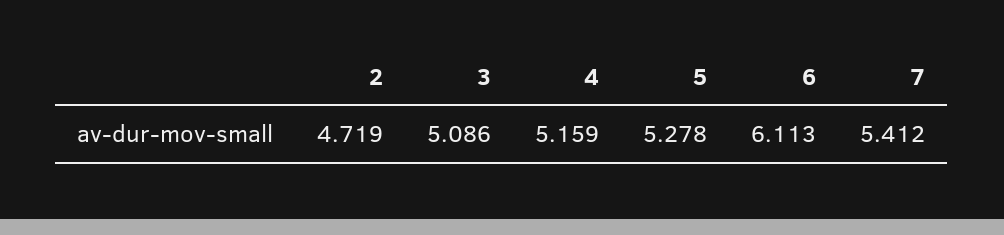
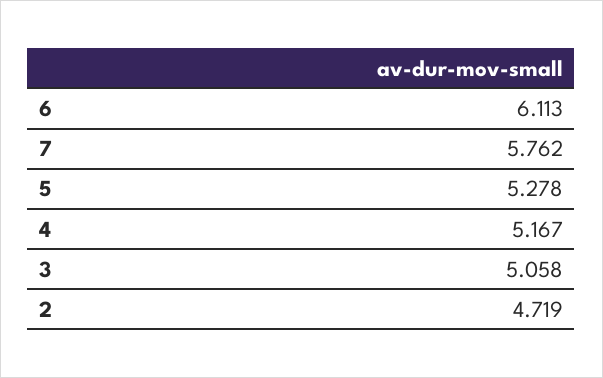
  {
    "2": 4.719,
-   "3": 5.086,
+   "3": 5.058,
-   "4": 5.159,
+   "4": 5.167,
    "5": 5.278,
    "6": 6.113,
-   "7": 5.412
+   "7": 5.762
  }

